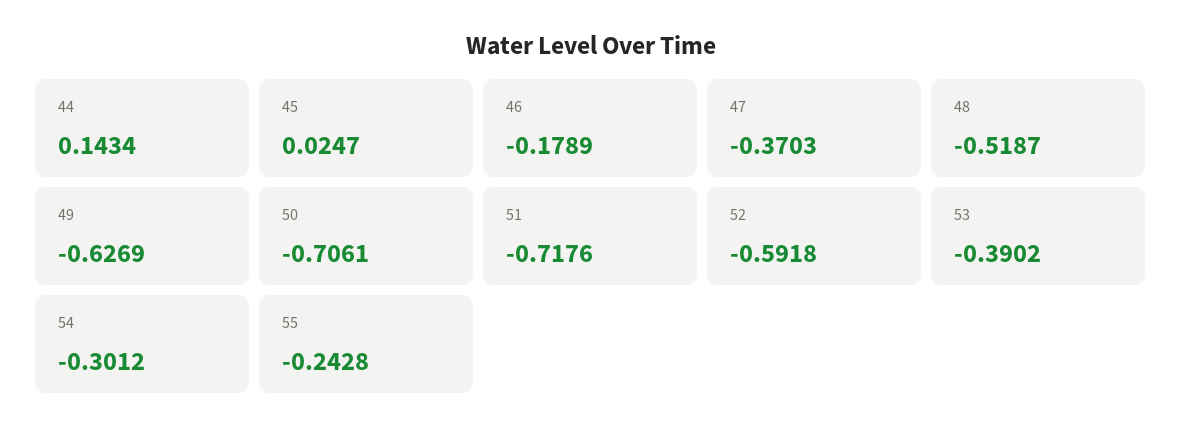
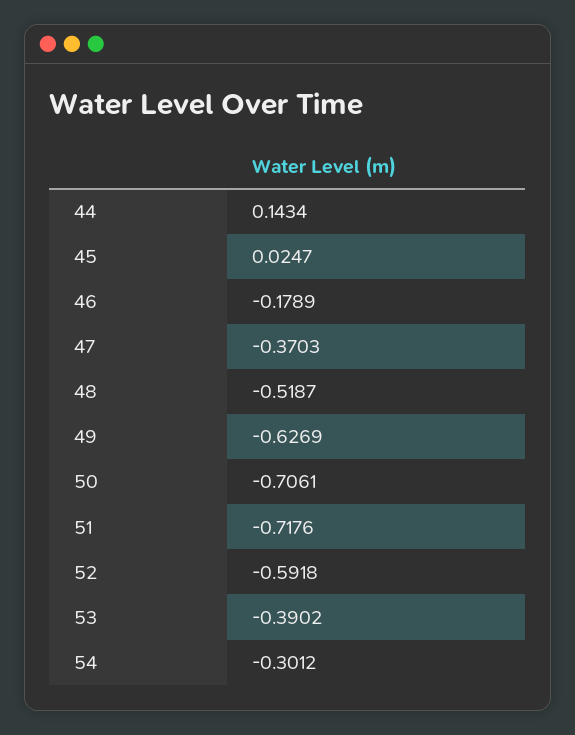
  {
    "44": 0.1434,
    "45": 0.0247,
    "46": -0.1789,
    "47": -0.3703,
    "48": -0.5187,
    "49": -0.6269,
    "50": -0.7061,
    "51": -0.7176,
    "52": -0.5918,
    "53": -0.3902,
-   "54": -0.3012,
+   "54": -0.3012
-   "55": -0.2428
  }

